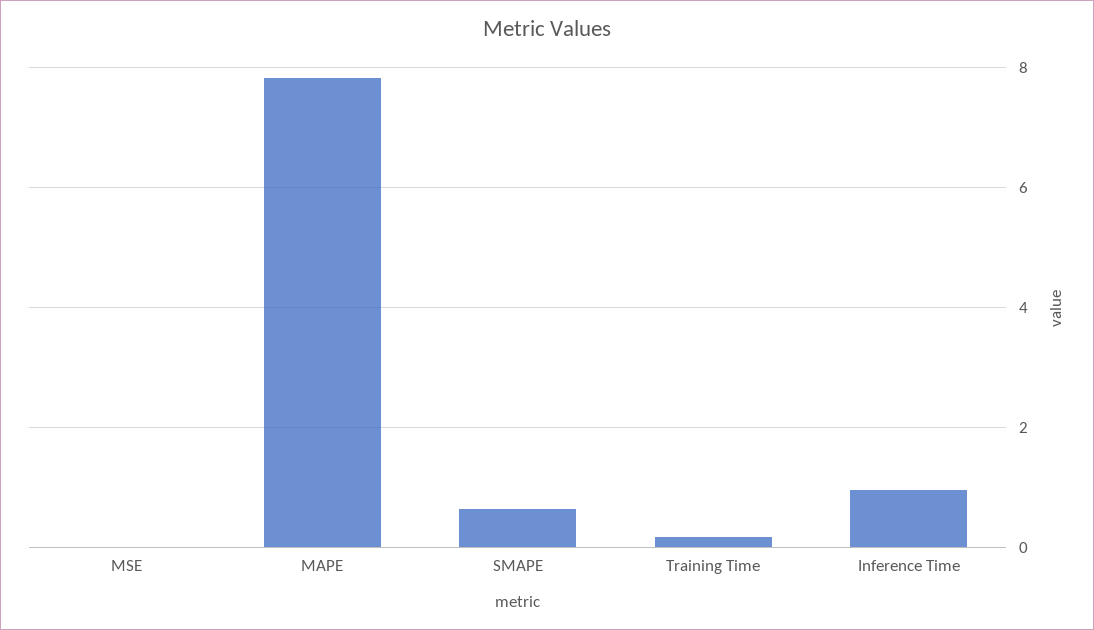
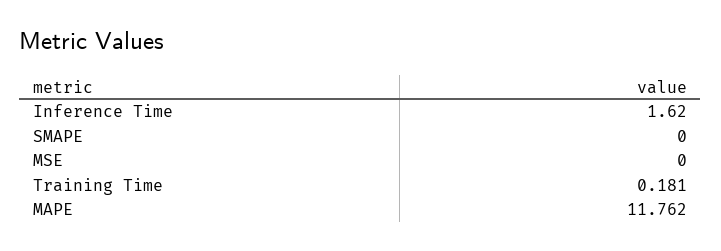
  {
    "MSE": 0,
-   "MAPE": 7.8,
+   "MAPE": 11.762,
-   "SMAPE": 0.6,
+   "SMAPE": 0,
    "Training Time": 0.181,
-   "Inference Time": 1
+   "Inference Time": 1.62
  }

